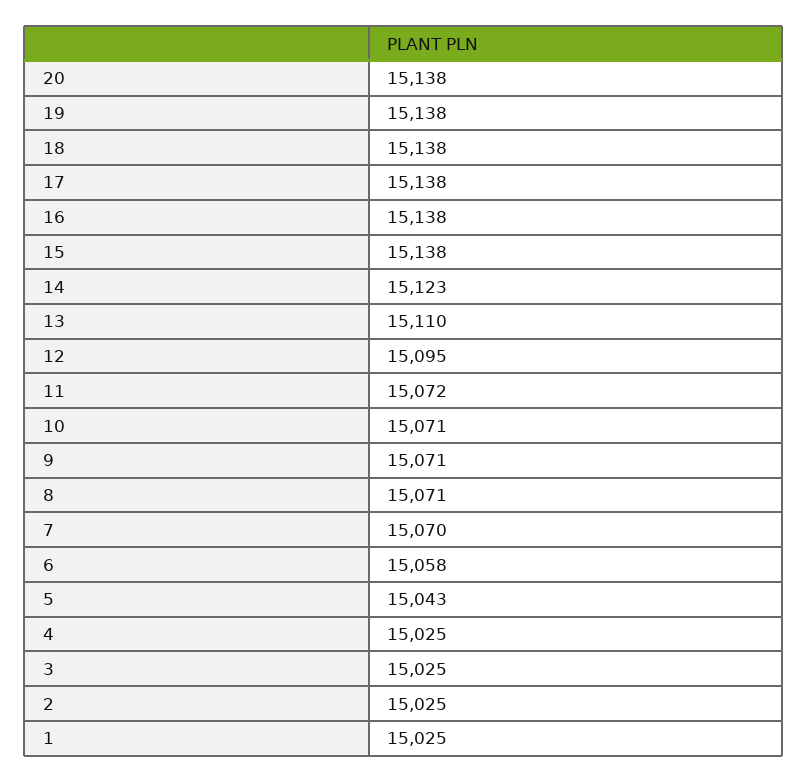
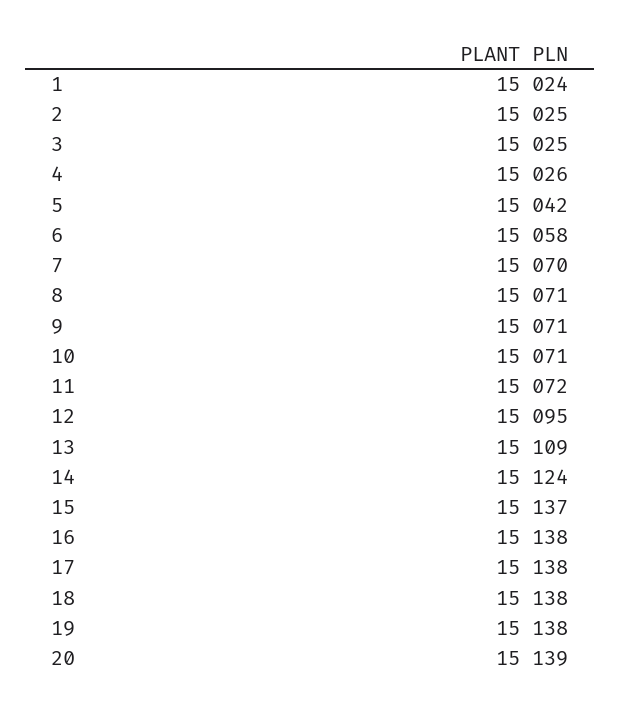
  {
-   "20": 15138,
+   "20": 15139,
    "19": 15138,
    "18": 15138,
    "17": 15138,
    "16": 15138,
-   "15": 15138,
+   "15": 15137,
-   "14": 15123,
+   "14": 15124,
-   "13": 15110,
+   "13": 15109,
    "12": 15095,
    "11": 15072,
    "10": 15071,
    "9": 15071,
    "8": 15071,
    "7": 15070,
    "6": 15058,
-   "5": 15043,
+   "5": 15042,
-   "4": 15025,
+   "4": 15026,
    "3": 15025,
    "2": 15025,
-   "1": 15025
+   "1": 15024
  }

